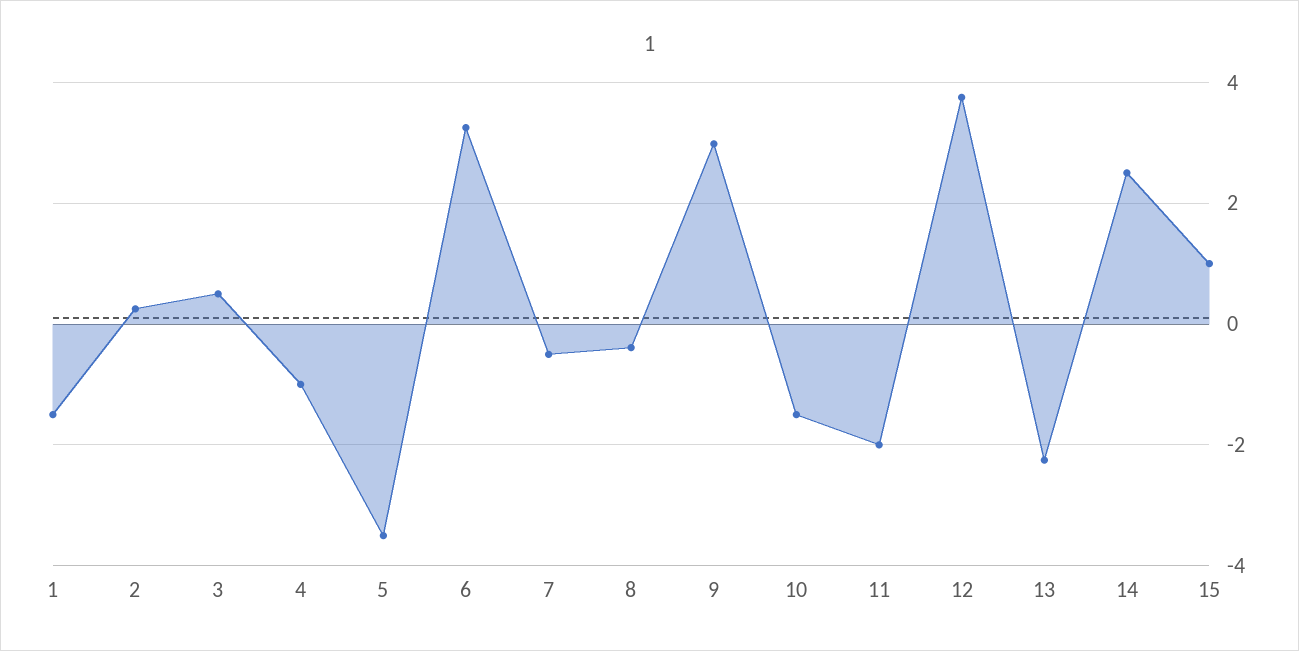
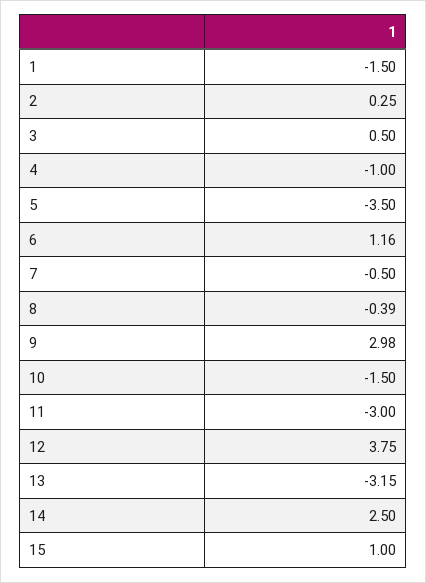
  {
    "1": -1.5,
    "2": 0.25,
    "3": 0.5,
    "4": -1,
    "5": -3.5,
-   "6": 3.2,
+   "6": 1.16,
    "7": -0.5,
    "8": -0.39,
    "9": 2.98,
    "10": -1.5,
-   "11": -2,
+   "11": -3,
    "12": 3.75,
-   "13": -2.2,
+   "13": -3.15,
    "14": 2.5,
    "15": 1
  }

